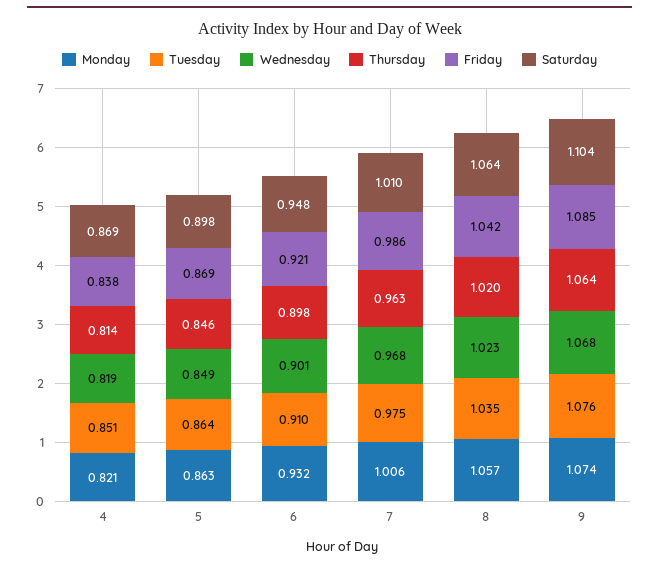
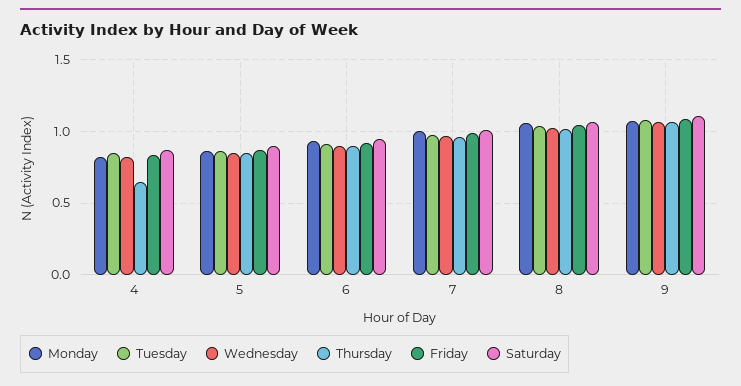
  {
    "Monday": {
      "4": 0.821,
      "5": 0.863,
      "6": 0.932,
      "7": 1.006,
      "8": 1.057,
      "9": 1.074
    },
    "Tuesday": {
      "4": 0.851,
      "5": 0.864,
      "6": 0.91,
      "7": 0.975,
      "8": 1.035,
      "9": 1.076
    },
    "Wednesday": {
      "4": 0.819,
      "5": 0.849,
      "6": 0.901,
      "7": 0.968,
      "8": 1.023,
      "9": 1.068
    },
    "Thursday": {
-     "4": 0.814,
+     "4": 0.65,
      "5": 0.846,
      "6": 0.898,
      "7": 0.963,
      "8": 1.02,
      "9": 1.064
    },
    "Friday": {
      "4": 0.838,
      "5": 0.869,
      "6": 0.921,
      "7": 0.986,
      "8": 1.042,
      "9": 1.085
    },
    "Saturday": {
      "4": 0.869,
      "5": 0.898,
      "6": 0.948,
      "7": 1.01,
      "8": 1.064,
      "9": 1.104
    }
  }

